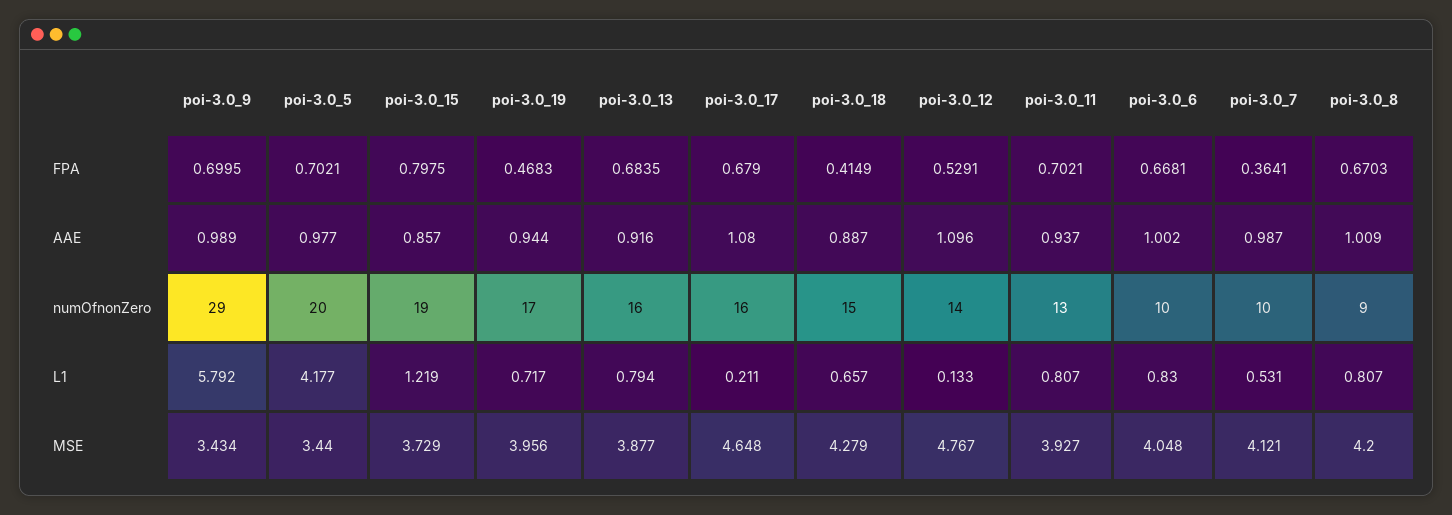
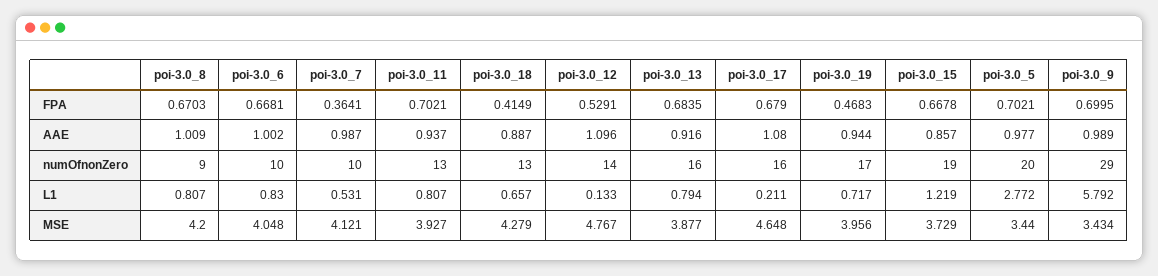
  {
    "poi-3.0_9": {
      "FPA": 0.6995,
      "AAE": 0.989,
      "numOfnonZero": 29,
      "L1": 5.792,
      "MSE": 3.434
    },
    "poi-3.0_5": {
      "FPA": 0.7021,
      "AAE": 0.977,
      "numOfnonZero": 20,
-     "L1": 4.177,
+     "L1": 2.772,
      "MSE": 3.44
    },
    "poi-3.0_15": {
-     "FPA": 0.7975,
+     "FPA": 0.6678,
      "AAE": 0.857,
      "numOfnonZero": 19,
      "L1": 1.219,
      "MSE": 3.729
    },
    "poi-3.0_19": {
      "FPA": 0.4683,
      "AAE": 0.944,
      "numOfnonZero": 17,
      "L1": 0.717,
      "MSE": 3.956
    },
    "poi-3.0_13": {
      "FPA": 0.6835,
      "AAE": 0.916,
      "numOfnonZero": 16,
      "L1": 0.794,
      "MSE": 3.877
    },
    "poi-3.0_17": {
      "FPA": 0.679,
      "AAE": 1.08,
      "numOfnonZero": 16,
      "L1": 0.211,
      "MSE": 4.648
    },
    "poi-3.0_18": {
      "FPA": 0.4149,
      "AAE": 0.887,
-     "numOfnonZero": 15,
+     "numOfnonZero": 13,
      "L1": 0.657,
      "MSE": 4.279
    },
    "poi-3.0_12": {
      "FPA": 0.5291,
      "AAE": 1.096,
      "numOfnonZero": 14,
      "L1": 0.133,
      "MSE": 4.767
    },
    "poi-3.0_11": {
      "FPA": 0.7021,
      "AAE": 0.937,
      "numOfnonZero": 13,
      "L1": 0.807,
      "MSE": 3.927
    },
    "poi-3.0_6": {
      "FPA": 0.6681,
      "AAE": 1.002,
      "numOfnonZero": 10,
      "L1": 0.83,
      "MSE": 4.048
    },
    "poi-3.0_7": {
      "FPA": 0.3641,
      "AAE": 0.987,
      "numOfnonZero": 10,
      "L1": 0.531,
      "MSE": 4.121
    },
    "poi-3.0_8": {
      "FPA": 0.6703,
      "AAE": 1.009,
      "numOfnonZero": 9,
      "L1": 0.807,
      "MSE": 4.2
    }
  }

